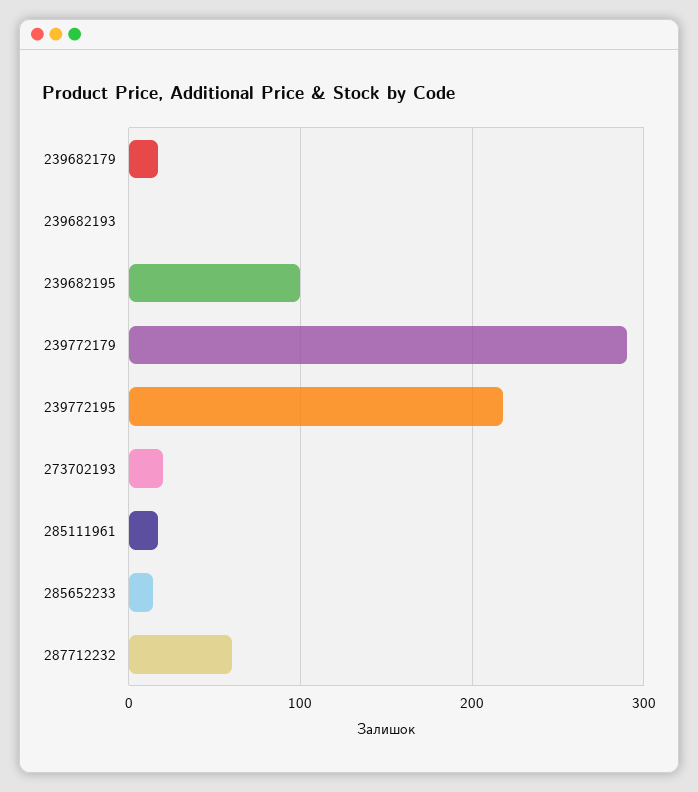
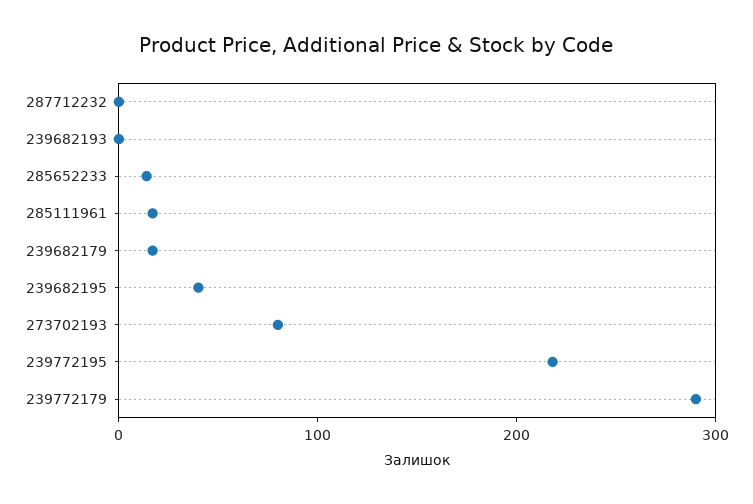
  {
    "239682179": 20,
    "239682193": 0,
-   "239682195": 100,
+   "239682195": 40,
    "239772179": 290,
    "239772195": 220,
-   "273702193": 20,
+   "273702193": 80,
    "285111961": 20,
    "285652233": 10,
-   "287712232": 60
+   "287712232": 0
  }

